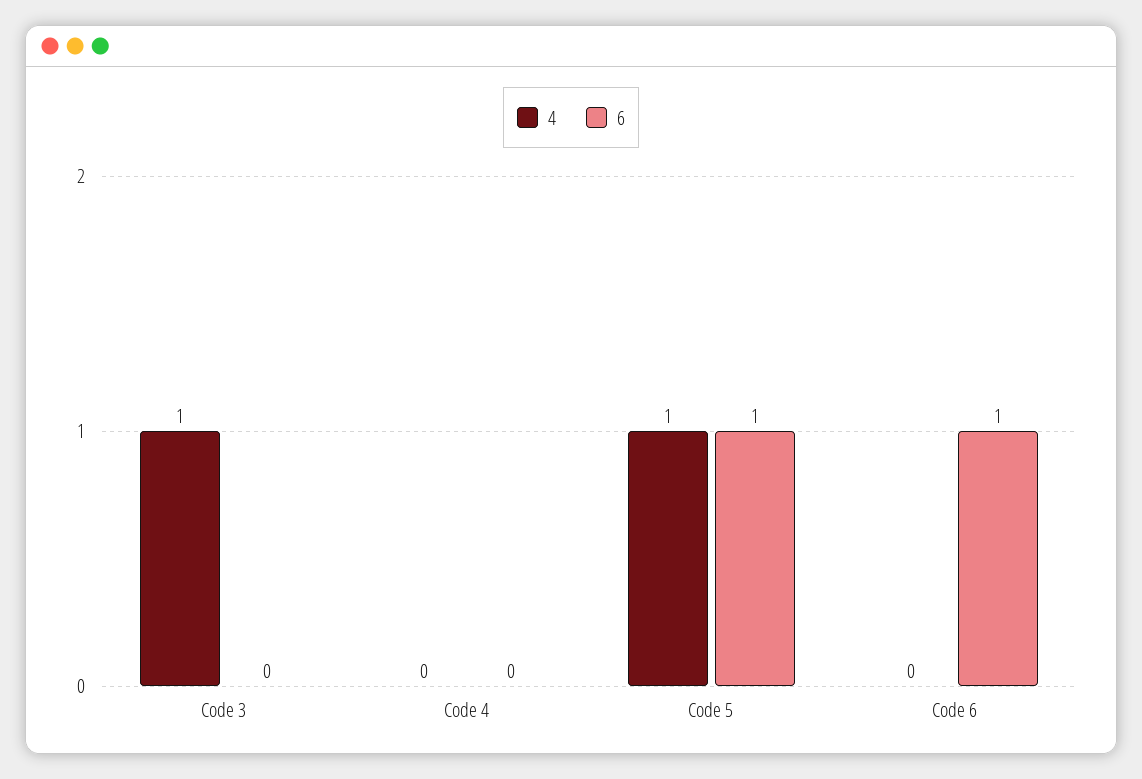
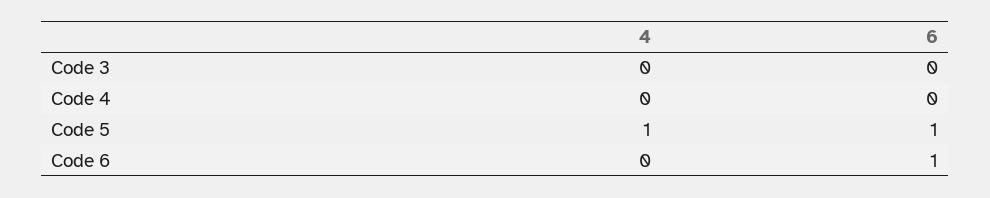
  {
    "4": {
-     "Code 3": 1,
+     "Code 3": 0,
      "Code 4": 0,
      "Code 5": 1,
      "Code 6": 0
    },
    "6": {
      "Code 3": 0,
      "Code 4": 0,
      "Code 5": 1,
      "Code 6": 1
    }
  }

